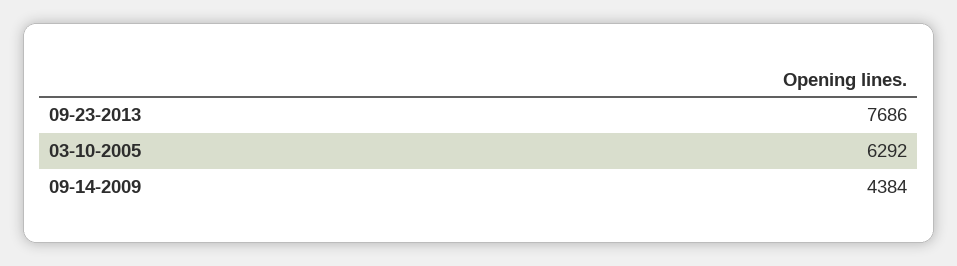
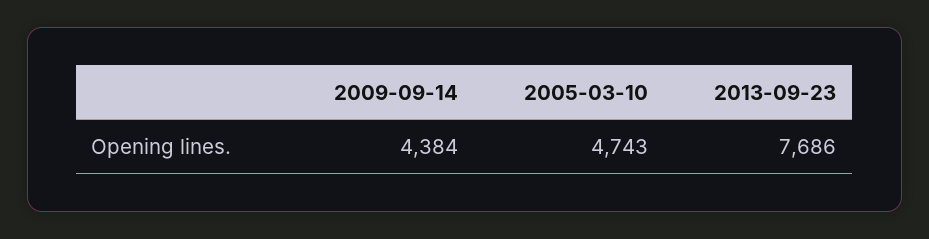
  {
    "09-23-2013": 7686,
-   "03-10-2005": 6292,
+   "03-10-2005": 4743,
    "09-14-2009": 4384
  }

